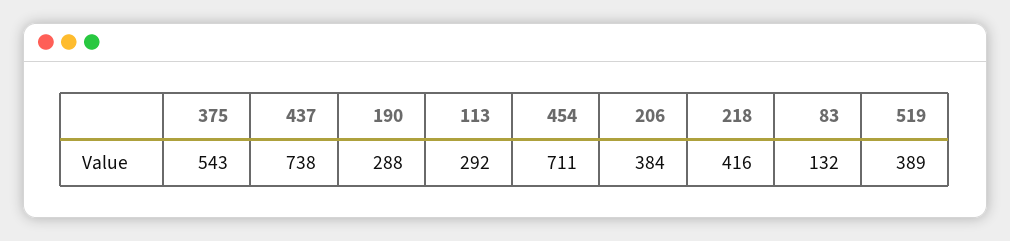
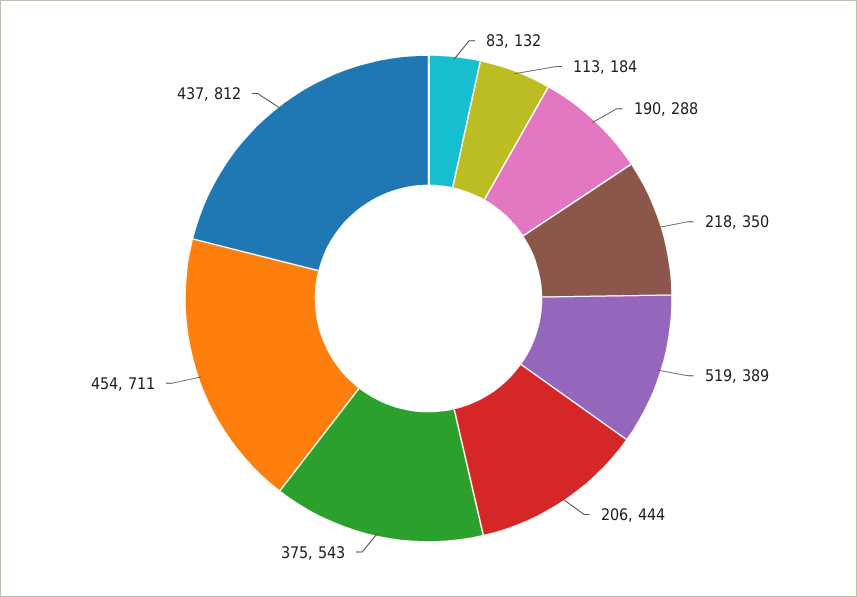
  {
    "375": 543,
-   "437": 738,
+   "437": 812,
    "190": 288,
-   "113": 292,
+   "113": 184,
    "454": 711,
-   "206": 384,
+   "206": 444,
-   "218": 416,
+   "218": 350,
    "83": 132,
    "519": 389
  }

